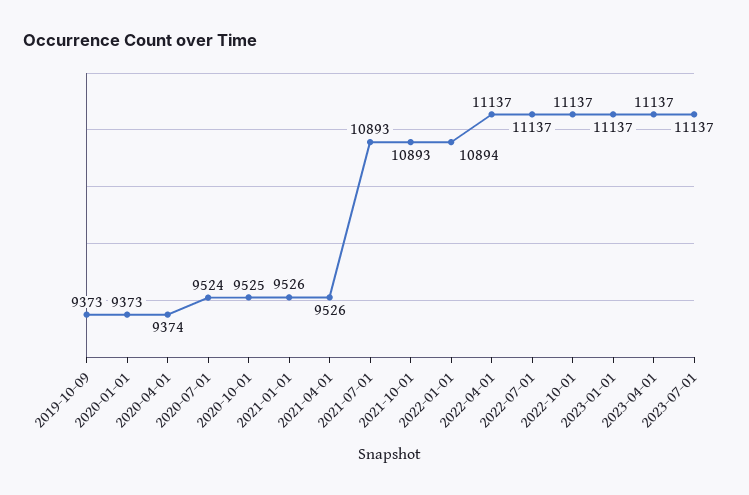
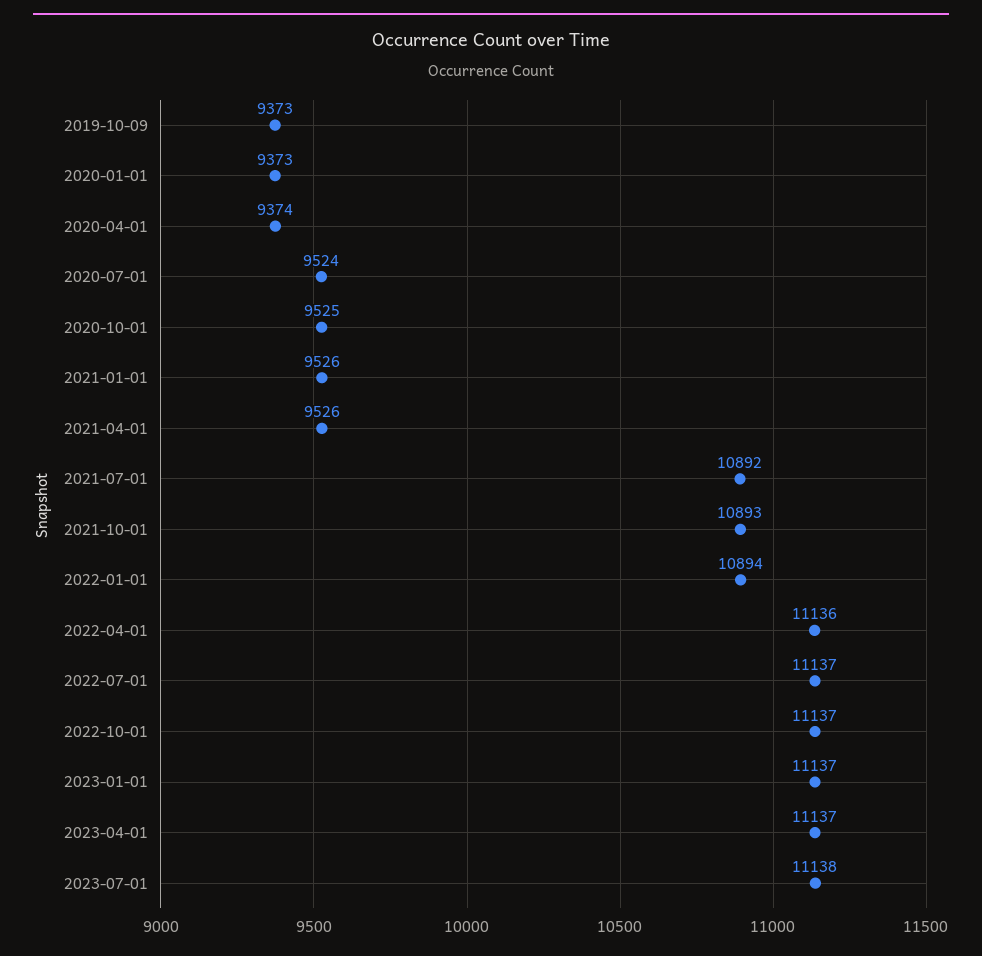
  {
    "2019-10-09": 9373,
    "2020-01-01": 9373,
    "2020-04-01": 9374,
    "2020-07-01": 9524,
    "2020-10-01": 9525,
    "2021-01-01": 9526,
    "2021-04-01": 9526,
-   "2021-07-01": 10893,
+   "2021-07-01": 10892,
    "2021-10-01": 10893,
    "2022-01-01": 10894,
-   "2022-04-01": 11137,
+   "2022-04-01": 11136,
    "2022-07-01": 11137,
    "2022-10-01": 11137,
    "2023-01-01": 11137,
    "2023-04-01": 11137,
-   "2023-07-01": 11137
+   "2023-07-01": 11138
  }

